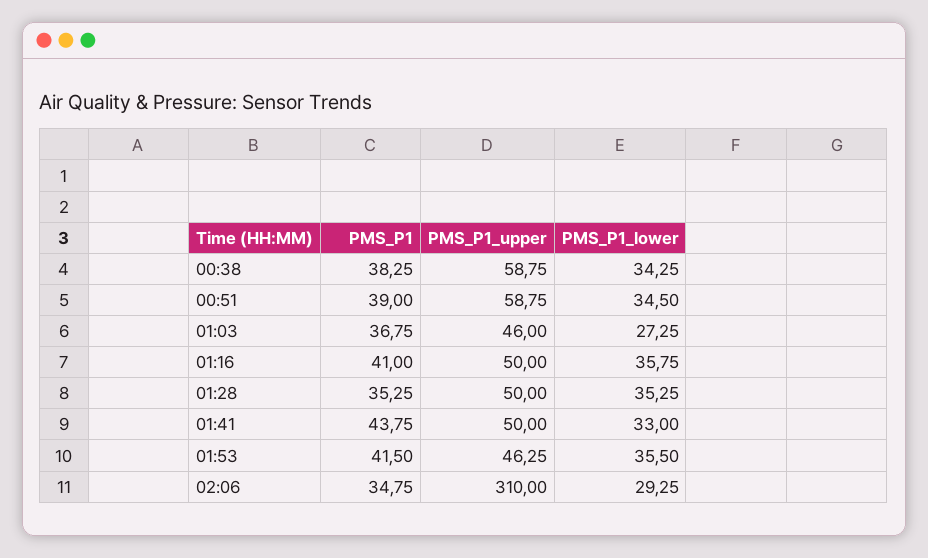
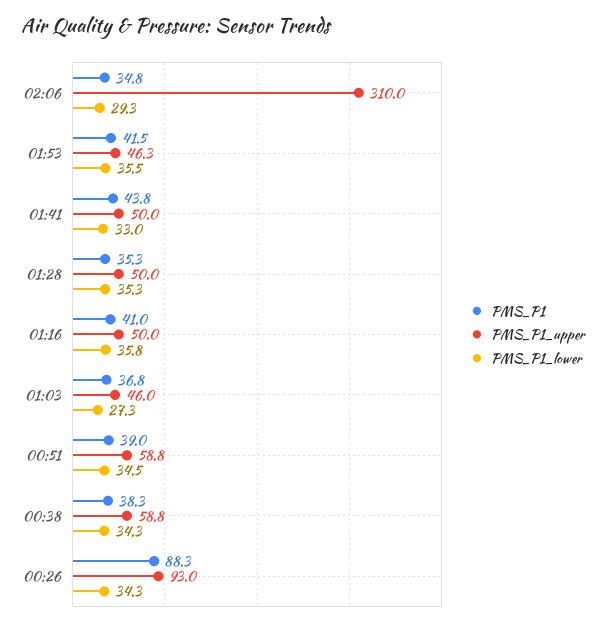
  {
    "PMS_P1": {
      "00:38": 38.25,
      "00:51": 39,
      "01:03": 36.75,
      "01:16": 41,
      "01:28": 35.25,
      "01:41": 43.75,
      "01:53": 41.5,
-     "02:06": 34.75
+     "02:06": 34.75,
+     "00:26": 88.3
    },
    "PMS_P1_upper": {
      "00:38": 58.75,
      "00:51": 58.75,
      "01:03": 46,
      "01:16": 50,
      "01:28": 50,
      "01:41": 50,
      "01:53": 46.25,
-     "02:06": 310
+     "02:06": 310,
+     "00:26": 93
    },
    "PMS_P1_lower": {
      "00:38": 34.25,
      "00:51": 34.5,
      "01:03": 27.25,
      "01:16": 35.75,
      "01:28": 35.25,
      "01:41": 33,
      "01:53": 35.5,
-     "02:06": 29.25
+     "02:06": 29.25,
+     "00:26": 34.3
    }
  }

